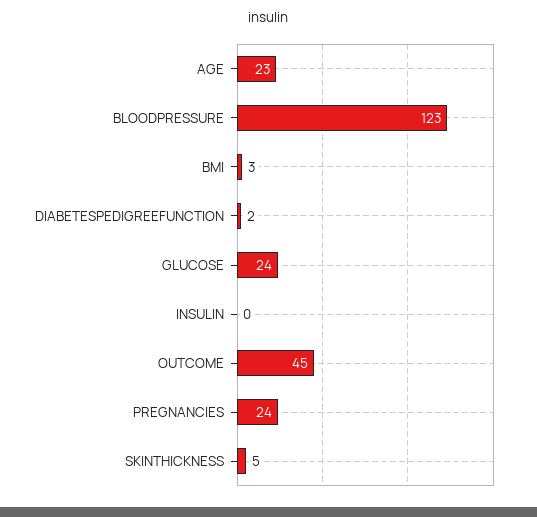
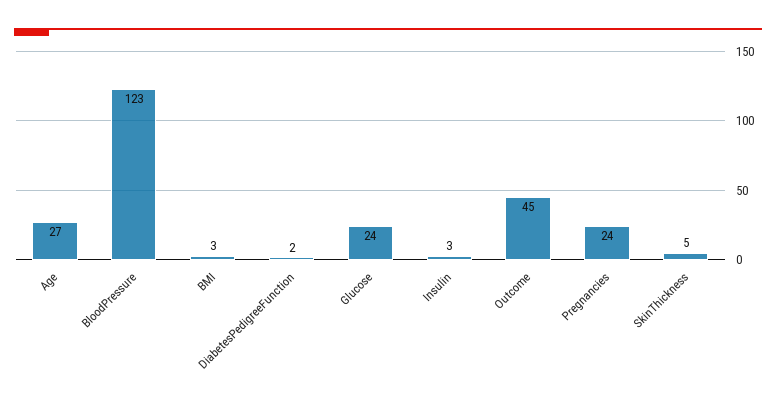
  {
-   "AGE": 23,
+   "AGE": 27,
    "BLOODPRESSURE": 123,
    "BMI": 3,
    "DIABETESPEDIGREEFUNCTION": 2,
    "GLUCOSE": 24,
-   "INSULIN": 0,
+   "INSULIN": 3,
    "OUTCOME": 45,
    "PREGNANCIES": 24,
    "SKINTHICKNESS": 5
  }

